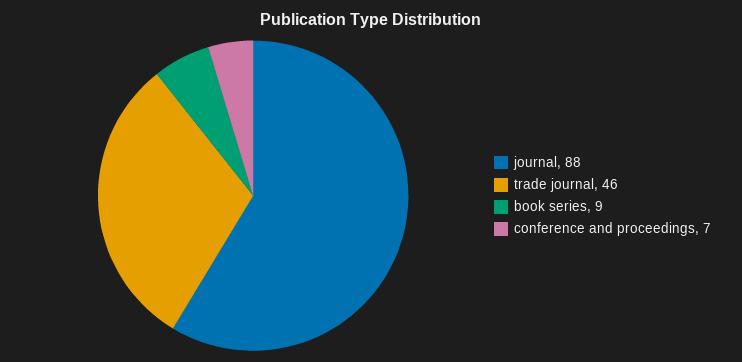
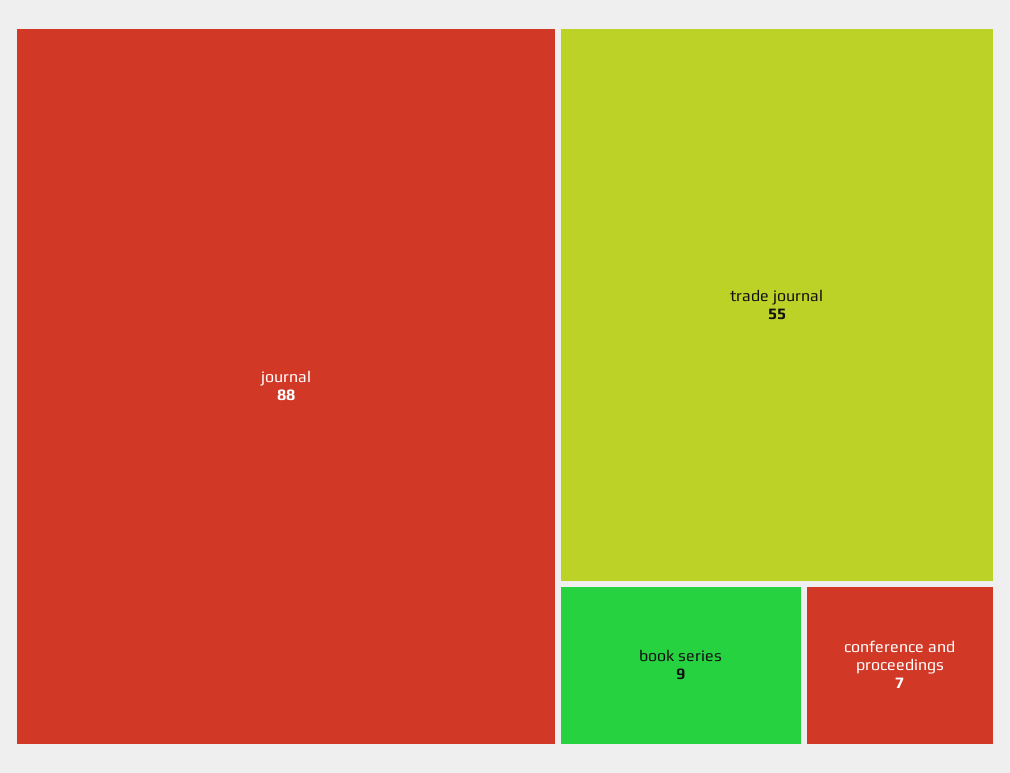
  {
    "journal": 88,
-   "trade journal": 46,
+   "trade journal": 55,
    "book series": 9,
    "conference and proceedings": 7
  }

